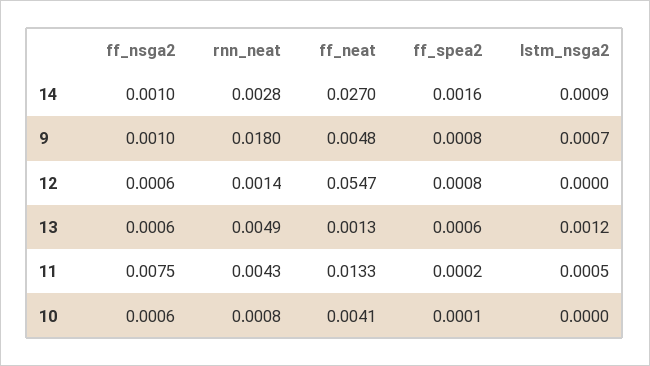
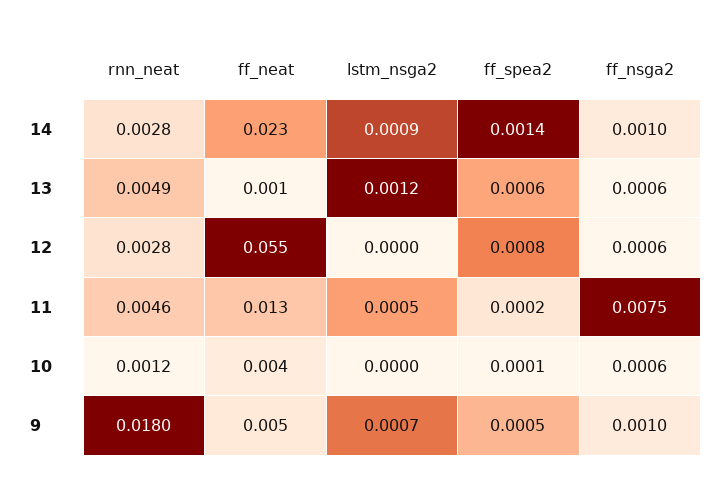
  {
    "ff_nsga2": {
      "14": 0.001,
      "9": 0.001,
      "12": 0.0006,
      "13": 0.0006,
      "11": 0.0075,
      "10": 0.0006
    },
    "rnn_neat": {
      "14": 0.0028,
      "9": 0.018,
-     "12": 0.0014,
+     "12": 0.0028,
      "13": 0.0049,
-     "11": 0.0043,
+     "11": 0.0046,
-     "10": 0.0008
+     "10": 0.0012
    },
    "ff_neat": {
-     "14": 0.027,
+     "14": 0.023,
      "9": 0.0048,
      "12": 0.0547,
      "13": 0.0013,
      "11": 0.0133,
      "10": 0.0041
    },
    "ff_spea2": {
-     "14": 0.0016,
+     "14": 0.0014,
-     "9": 0.0008,
+     "9": 0.0005,
      "12": 0.0008,
      "13": 0.0006,
      "11": 0.0002,
      "10": 0.0001
    },
    "lstm_nsga2": {
      "14": 0.0009,
      "9": 0.0007,
      "12": 0,
      "13": 0.0012,
      "11": 0.0005,
      "10": 0
    }
  }

